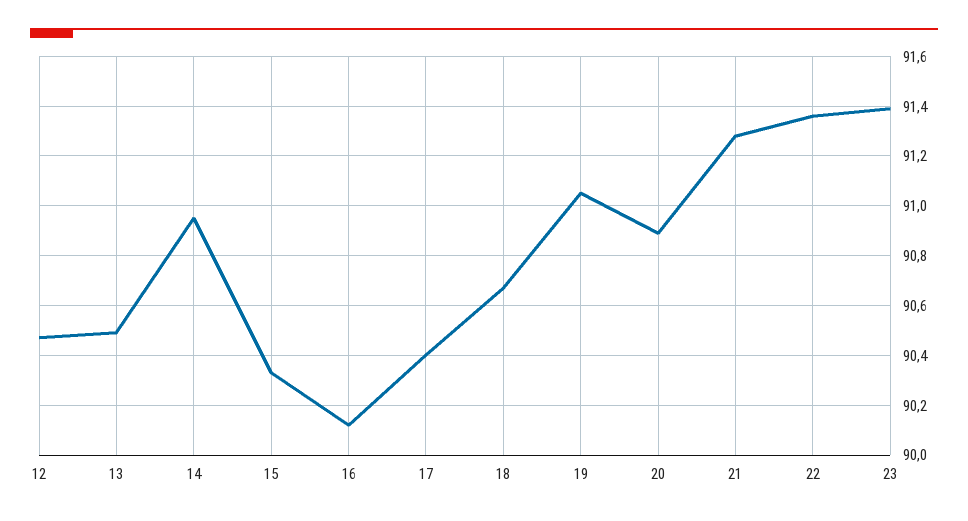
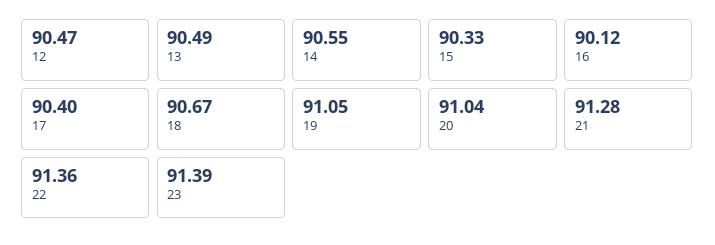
  {
    "12": 90.47,
    "13": 90.49,
-   "14": 90.95,
+   "14": 90.55,
    "15": 90.33,
    "16": 90.12,
    "17": 90.4,
    "18": 90.67,
    "19": 91.05,
-   "20": 90.9,
+   "20": 91.04,
    "21": 91.28,
    "22": 91.36,
    "23": 91.39
  }

